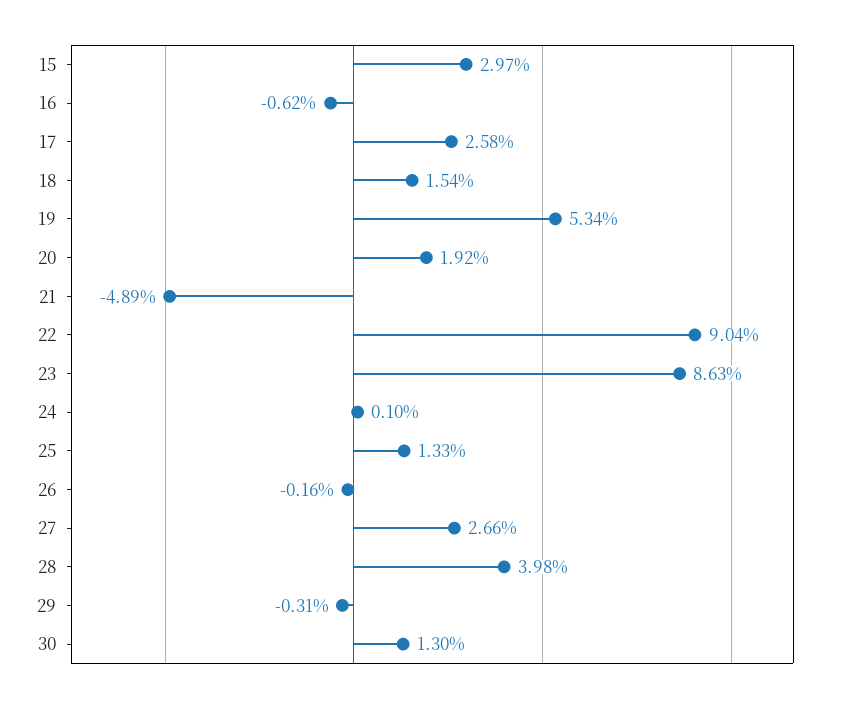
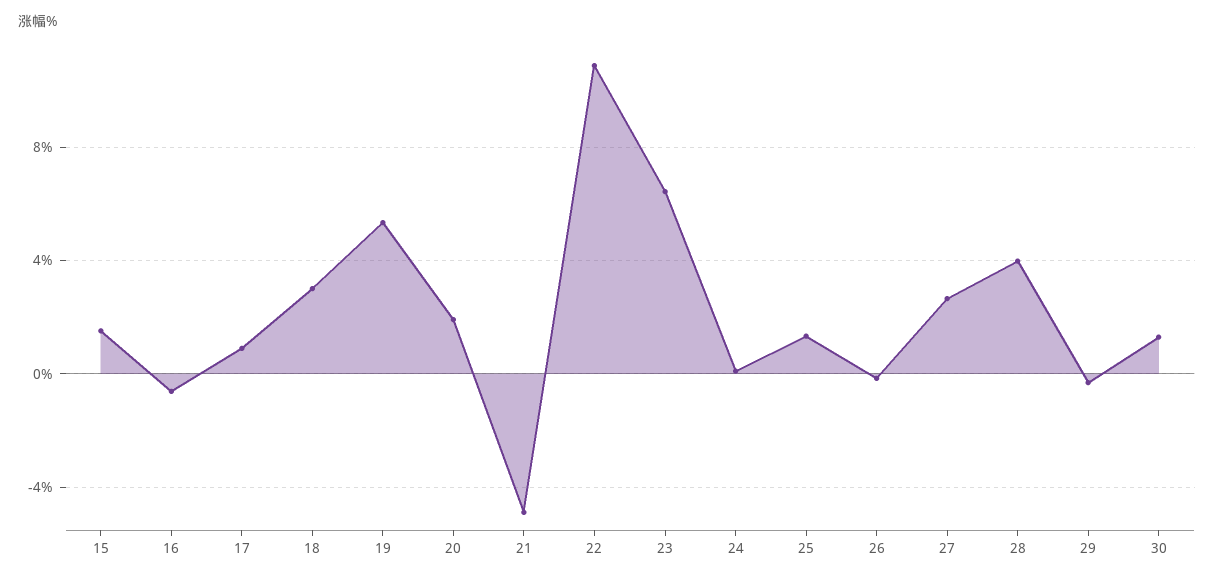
  {
-   "15": 2.97,
+   "15": 1.5,
    "16": -0.62,
-   "17": 2.58,
+   "17": 1,
-   "18": 1.54,
+   "18": 3,
    "19": 5.34,
    "20": 1.92,
    "21": -4.89,
-   "22": 9.04,
+   "22": 11,
-   "23": 8.63,
+   "23": 6.5,
    "24": 0.1,
    "25": 1.33,
    "26": -0.16,
    "27": 2.66,
    "28": 3.98,
    "29": -0.31,
    "30": 1.3
  }

